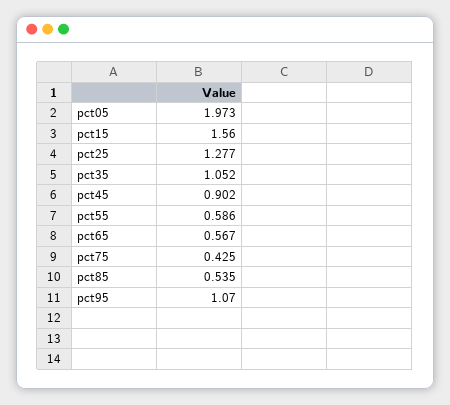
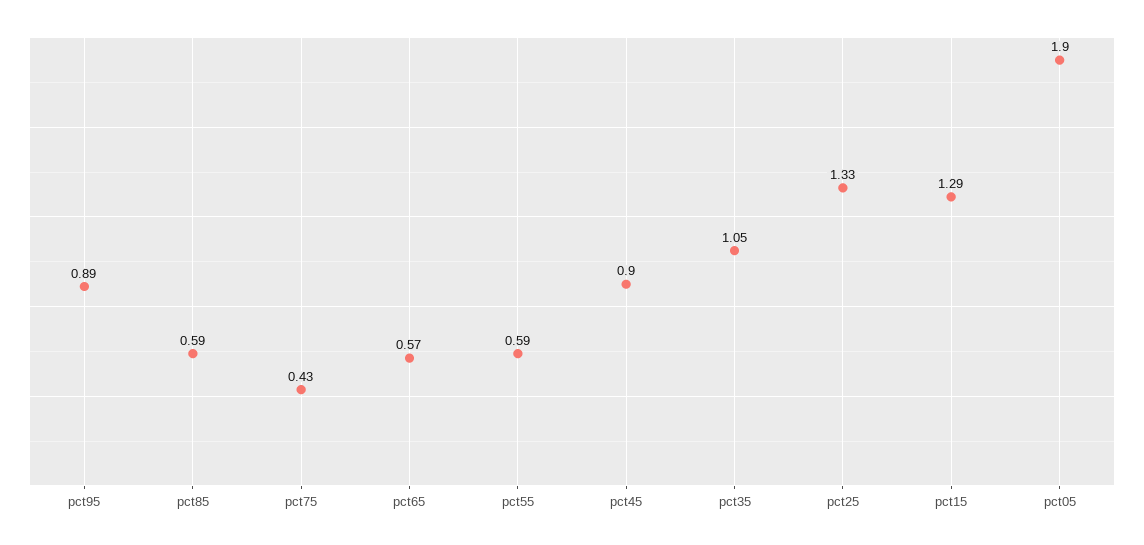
  {
-   "pct05": 1.973,
+   "pct05": 1.9,
-   "pct15": 1.56,
+   "pct15": 1.29,
-   "pct25": 1.277,
+   "pct25": 1.33,
    "pct35": 1.052,
    "pct45": 0.902,
    "pct55": 0.586,
    "pct65": 0.567,
    "pct75": 0.425,
-   "pct85": 0.535,
+   "pct85": 0.59,
-   "pct95": 1.07
+   "pct95": 0.89
  }

